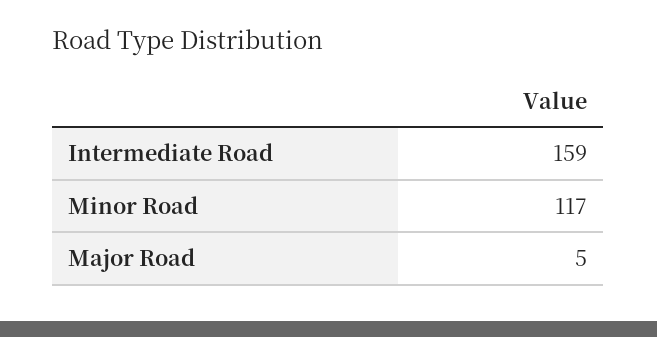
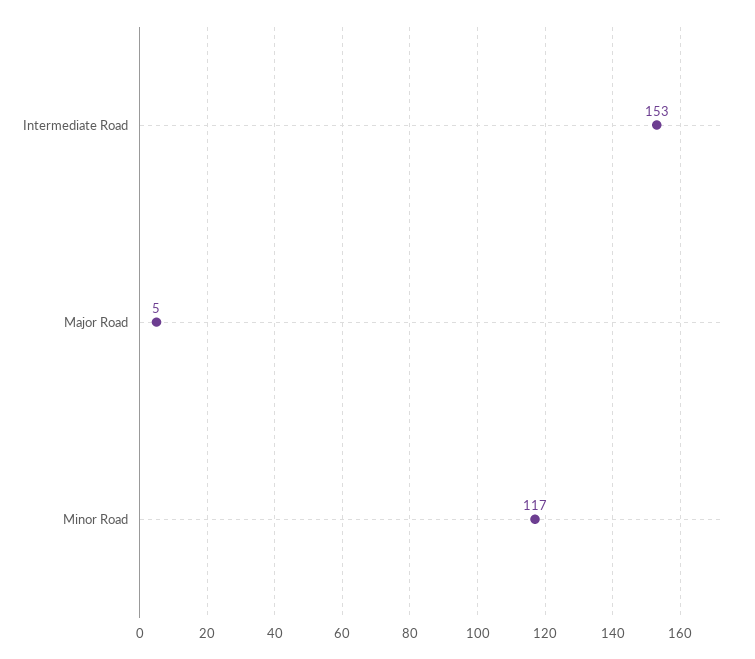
  {
-   "Intermediate Road": 159,
+   "Intermediate Road": 153,
    "Minor Road": 117,
    "Major Road": 5
  }

